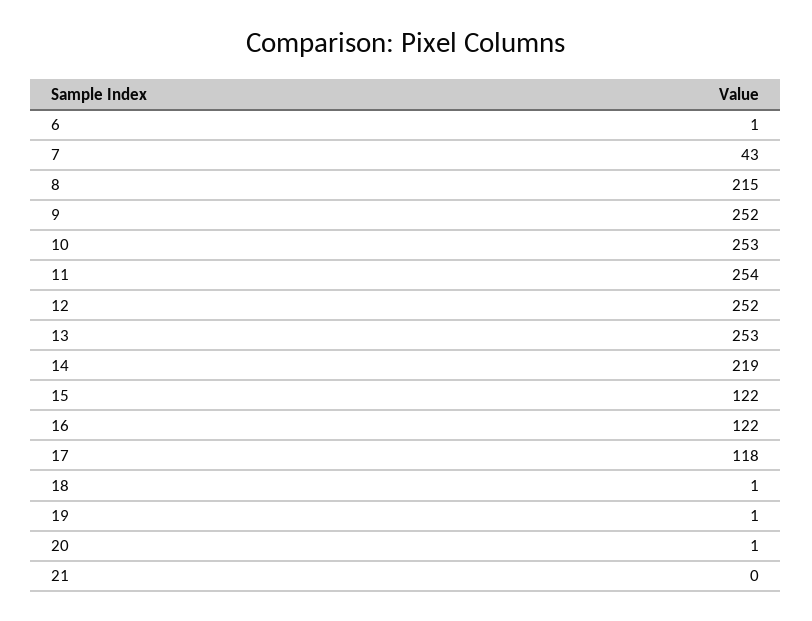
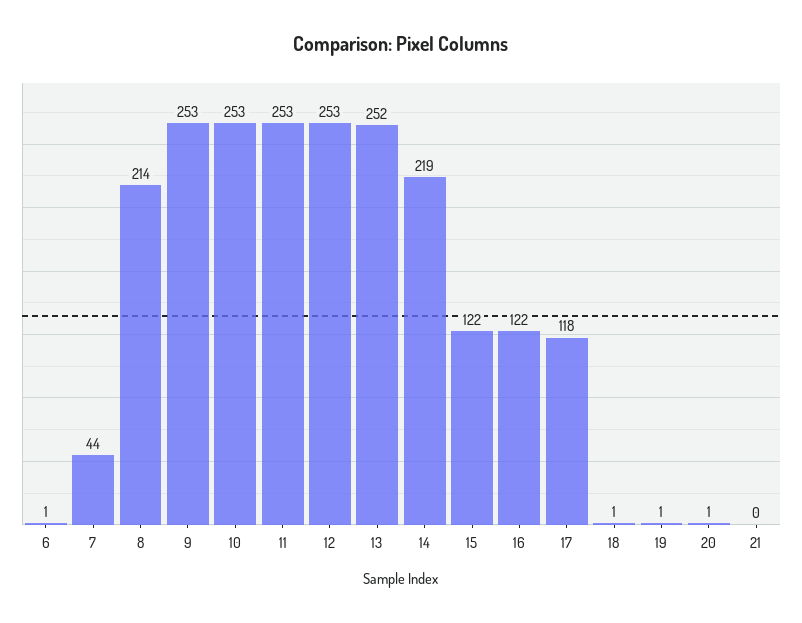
  {
    "6": 1,
-   "7": 43,
+   "7": 44,
-   "8": 215,
+   "8": 214,
-   "9": 252,
+   "9": 253,
    "10": 253,
-   "11": 254,
+   "11": 253,
-   "12": 252,
+   "12": 253,
-   "13": 253,
+   "13": 252,
    "14": 219,
    "15": 122,
    "16": 122,
    "17": 118,
    "18": 1,
    "19": 1,
    "20": 1,
    "21": 0
  }

